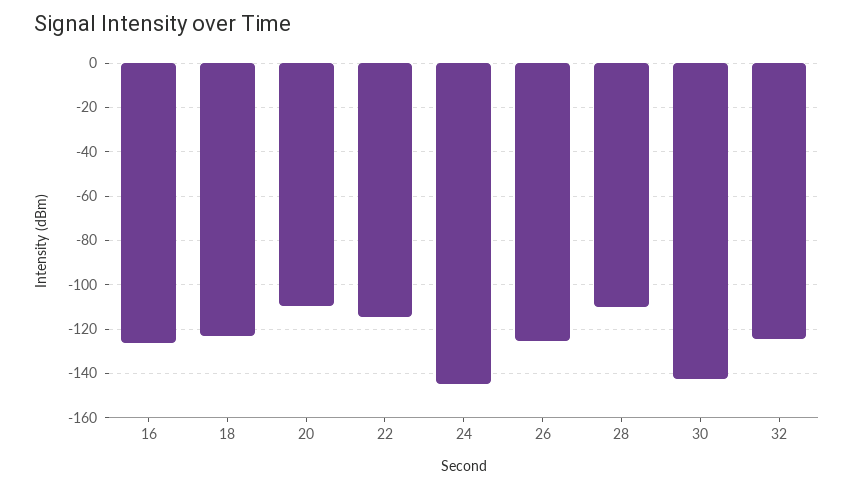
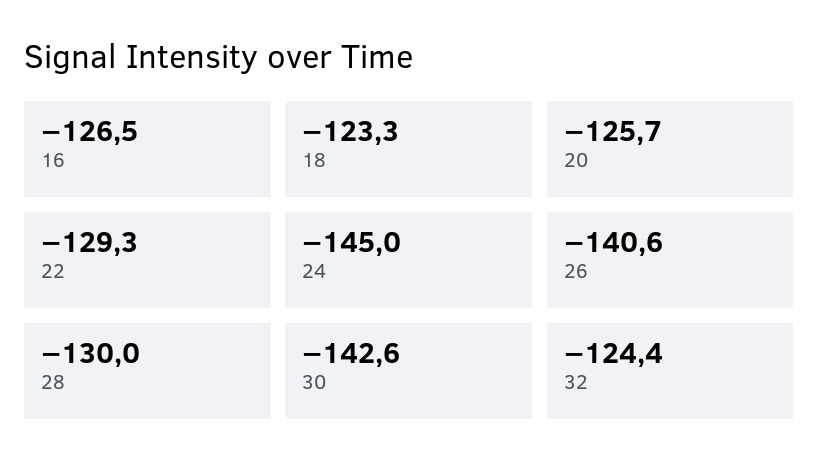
  {
    "16": -126.5,
    "18": -123.3,
-   "20": -110,
+   "20": -125.7,
-   "22": -115,
+   "22": -129.3,
    "24": -145,
-   "26": -125,
+   "26": -140.6,
-   "28": -110,
+   "28": -130,
    "30": -142.6,
    "32": -124.4
  }

